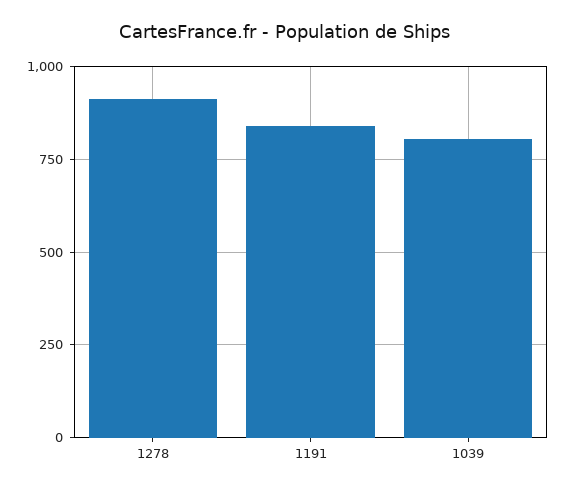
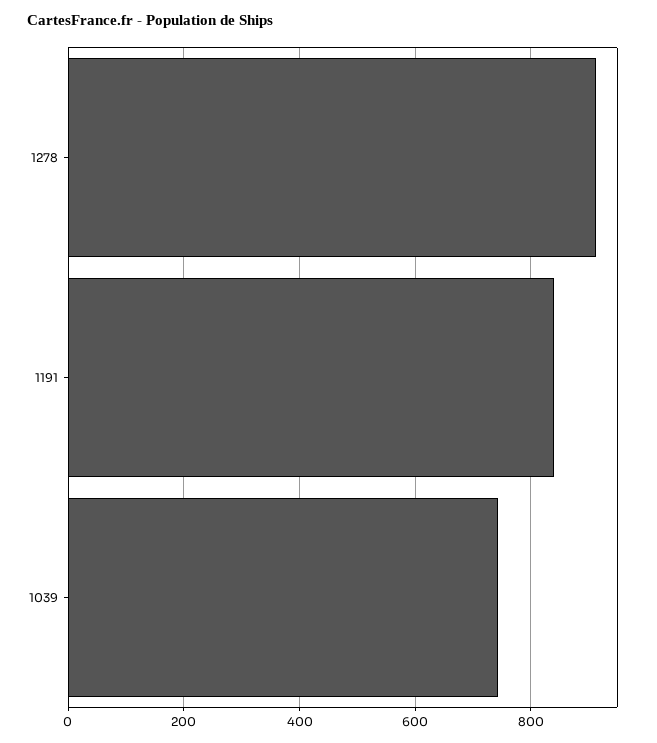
  {
    "1278": 920,
    "1191": 840,
-   "1039": 800
+   "1039": 740
  }

